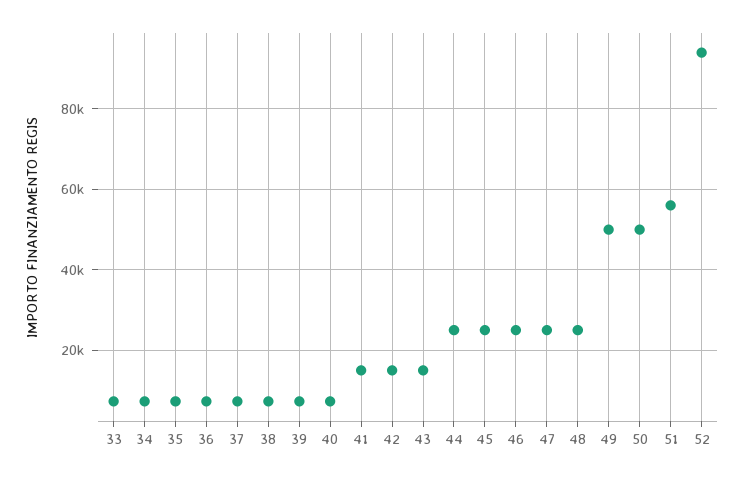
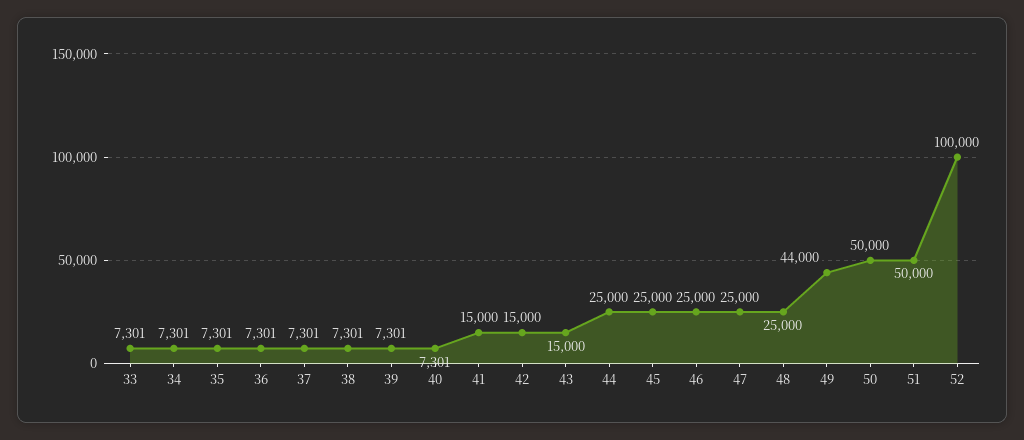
  {
    "33": 7301,
    "34": 7301,
    "35": 7301,
    "36": 7301,
    "37": 7301,
    "38": 7301,
    "39": 7301,
    "40": 7301,
    "41": 15000,
    "42": 15000,
    "43": 15000,
    "44": 25000,
    "45": 25000,
    "46": 25000,
    "47": 25000,
    "48": 25000,
-   "49": 50000,
+   "49": 44000,
    "50": 50000,
-   "51": 56000,
+   "51": 50000,
-   "52": 94000
+   "52": 100000
  }

